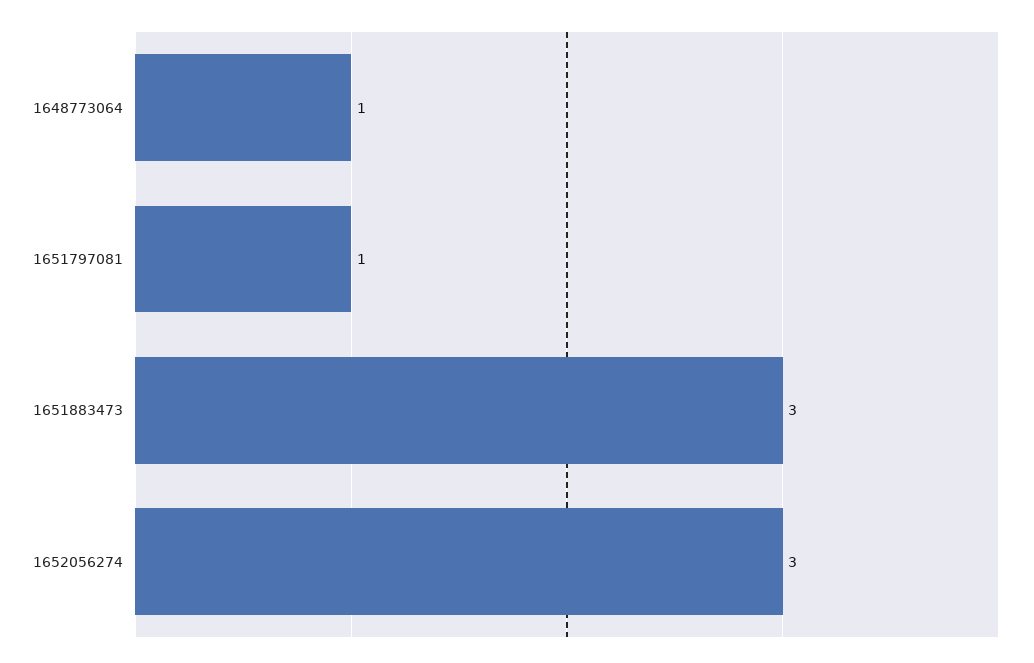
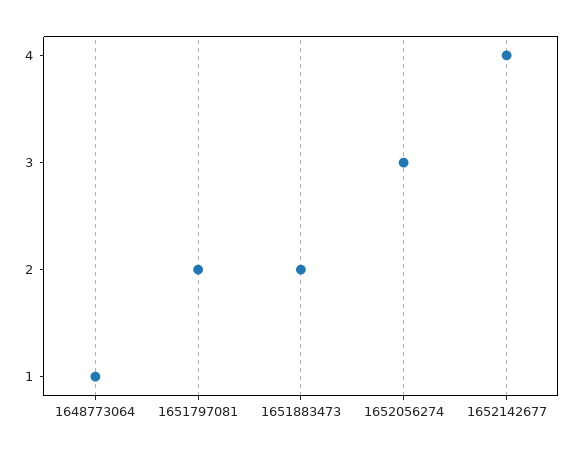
  {
    "1648773064": 1,
-   "1651797081": 1,
+   "1651797081": 2,
-   "1651883473": 3,
+   "1651883473": 2,
-   "1652056274": 3
+   "1652056274": 3,
+   "1652142677": 4
  }

